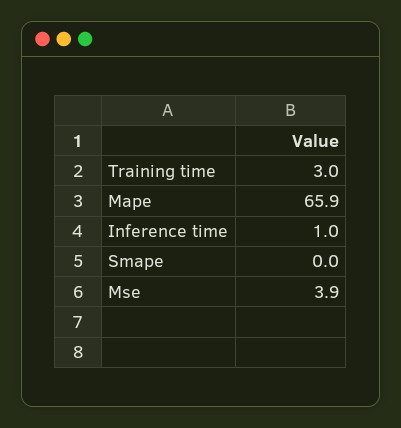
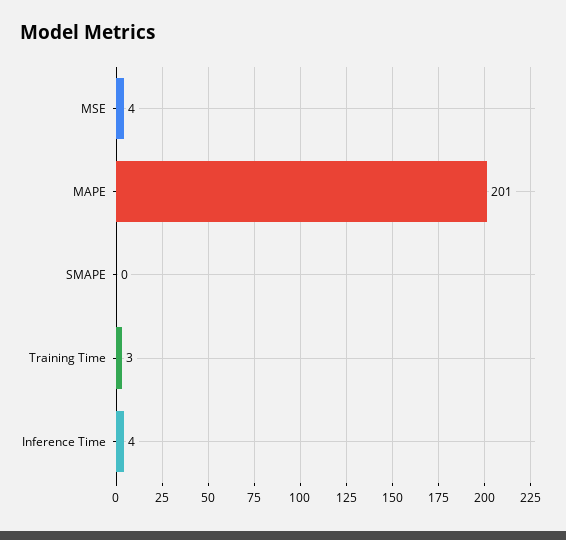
  {
    "Training time": 3,
-   "Mape": 65.9,
+   "Mape": 201,
-   "Inference time": 1,
+   "Inference time": 4,
    "Smape": 0,
    "Mse": 3.9
  }

